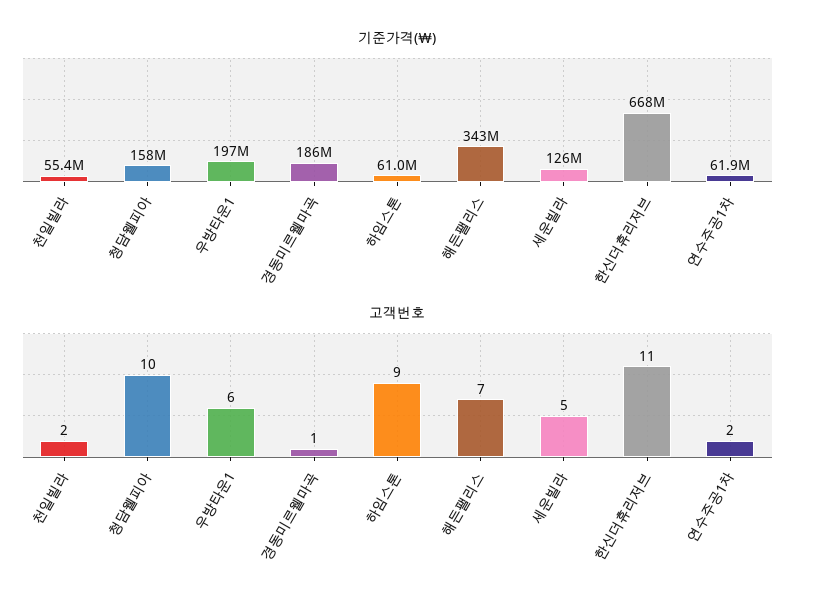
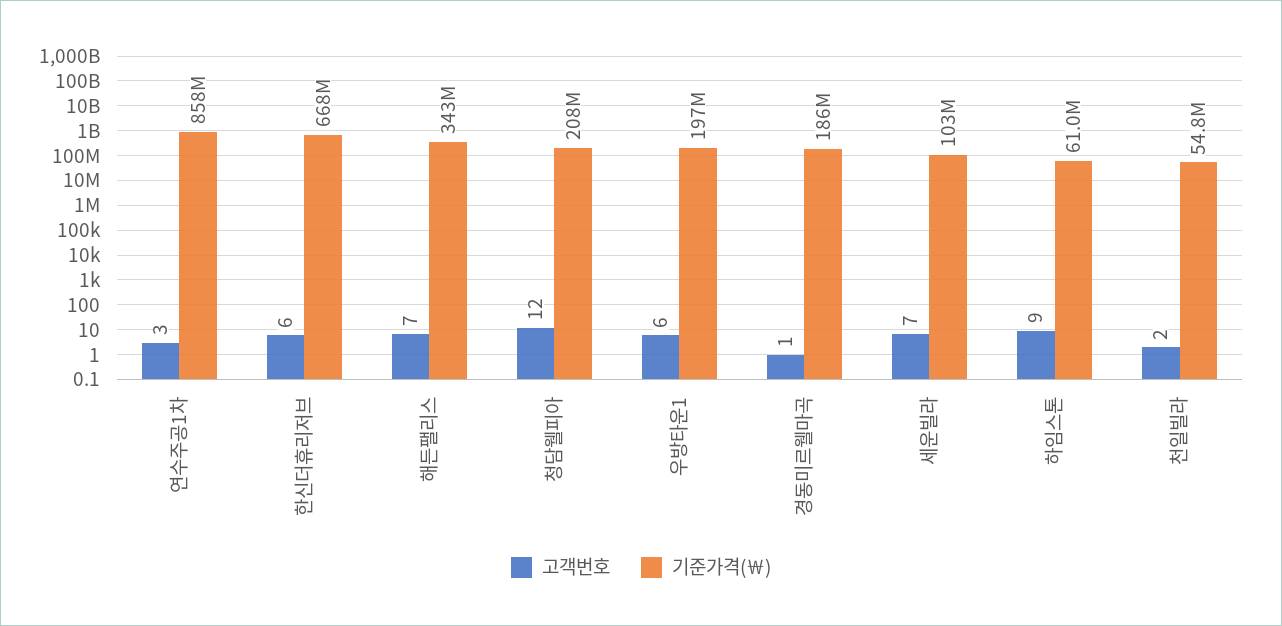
  {
    "기준가격(￦)": {
-     "천일빌라": 55400000,
+     "천일빌라": 54800000,
-     "청담웰피아": 158000000,
+     "청담웰피아": 208000000,
      "우방타운1": 197000000,
      "경동미르웰마곡": 186000000,
      "하임스톤": 61000000,
      "해든팰리스": 343000000,
-     "세운빌라": 126000000,
+     "세운빌라": 103000000,
      "한신더휴리저브": 668000000,
-     "연수주공1차": 61900000
+     "연수주공1차": 858000000
    },
    "고객번호": {
      "천일빌라": 2,
-     "청담웰피아": 10,
+     "청담웰피아": 12,
      "우방타운1": 6,
      "경동미르웰마곡": 1,
      "하임스톤": 9,
      "해든팰리스": 7,
-     "세운빌라": 5,
+     "세운빌라": 7,
-     "한신더휴리저브": 11,
+     "한신더휴리저브": 6,
-     "연수주공1차": 2
+     "연수주공1차": 3
    }
  }

